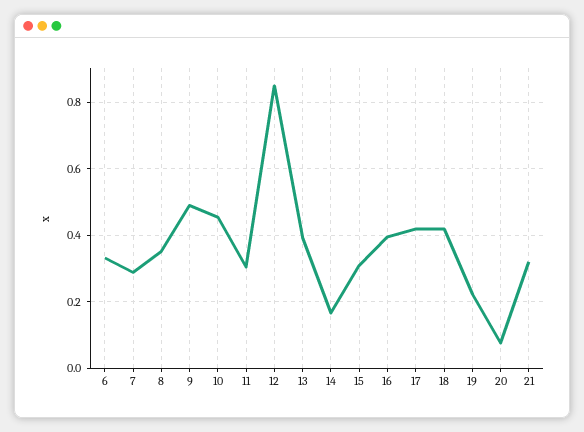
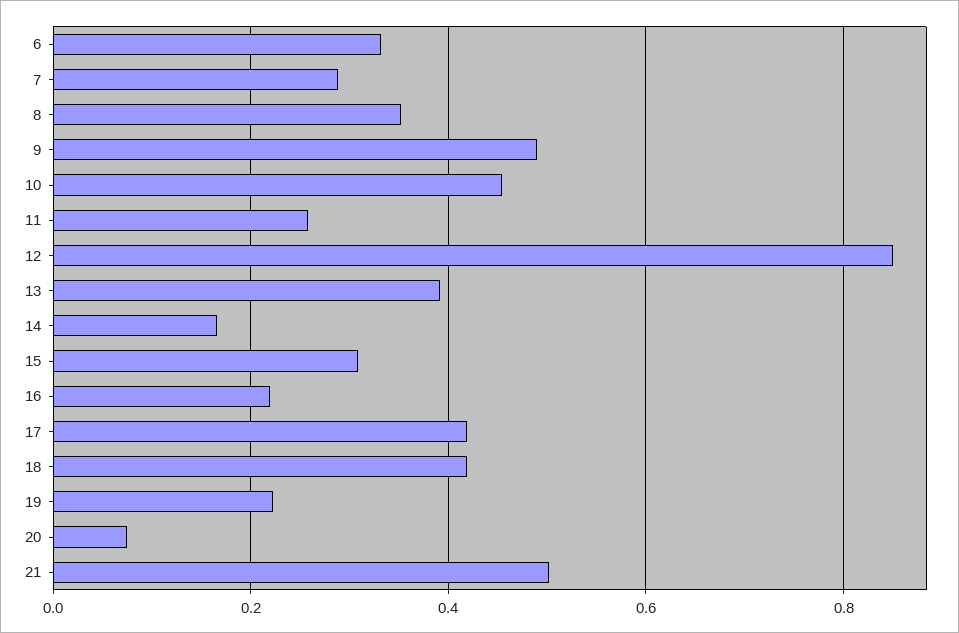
  {
    "6": 0.34,
    "7": 0.28,
    "8": 0.36,
    "9": 0.5,
    "10": 0.46,
-   "11": 0.3,
+   "11": 0.26,
    "12": 0.84,
    "13": 0.4,
    "14": 0.16,
    "15": 0.3,
-   "16": 0.4,
+   "16": 0.22,
    "17": 0.42,
    "18": 0.42,
    "19": 0.22,
    "20": 0.08,
-   "21": 0.32
+   "21": 0.5
  }

